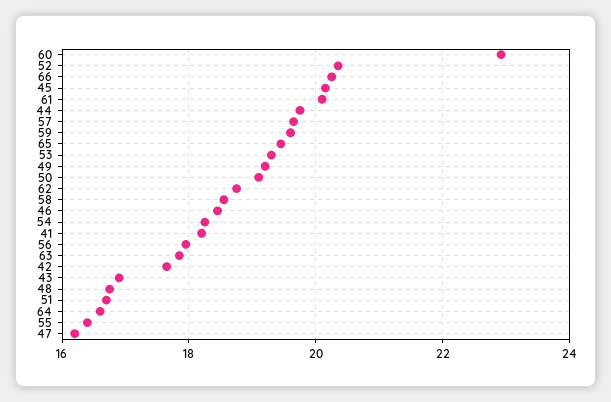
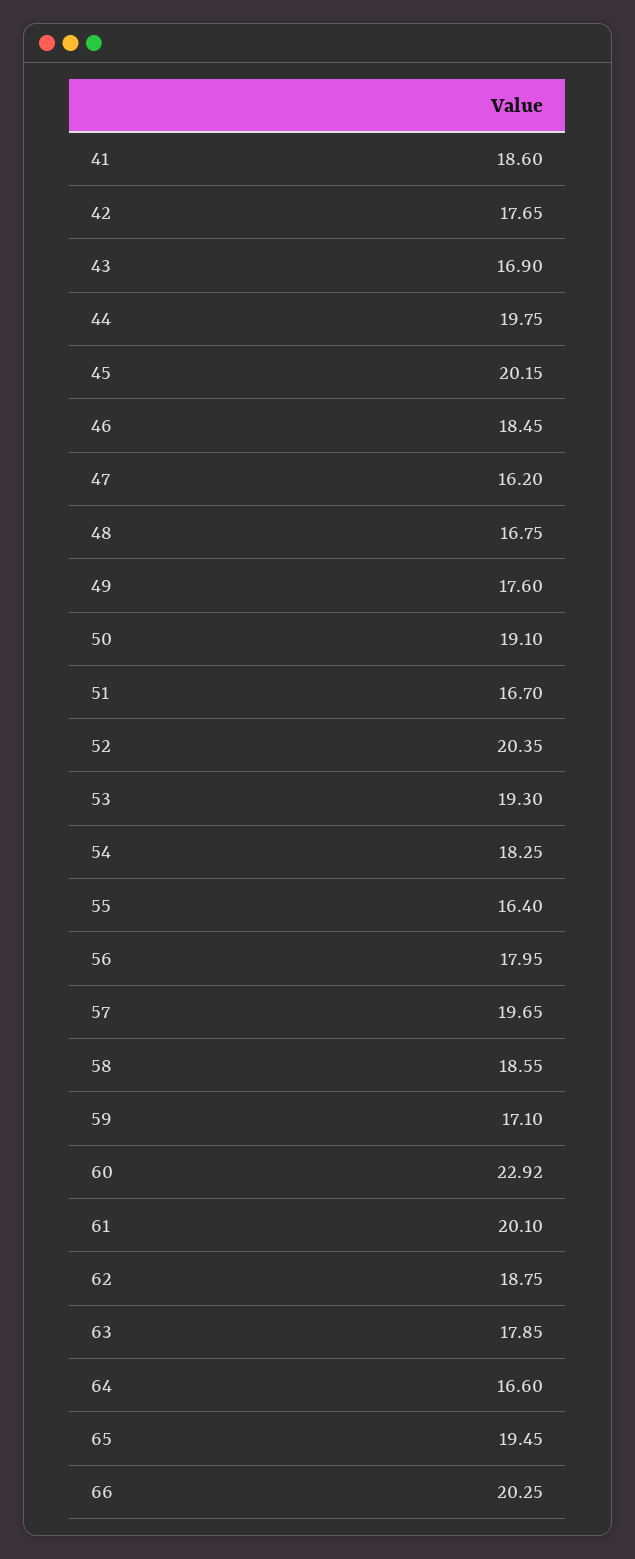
  {
    "60": 22.92,
    "52": 20.35,
    "66": 20.25,
    "45": 20.15,
    "61": 20.1,
    "44": 19.75,
    "57": 19.65,
-   "59": 19.6,
+   "59": 17.1,
    "65": 19.45,
    "53": 19.3,
-   "49": 19.2,
+   "49": 17.6,
    "50": 19.1,
    "62": 18.75,
    "58": 18.55,
    "46": 18.45,
    "54": 18.25,
-   "41": 18.2,
+   "41": 18.6,
    "56": 17.95,
    "63": 17.85,
    "42": 17.65,
    "43": 16.9,
    "48": 16.75,
    "51": 16.7,
    "64": 16.6,
    "55": 16.4,
    "47": 16.2
  }

